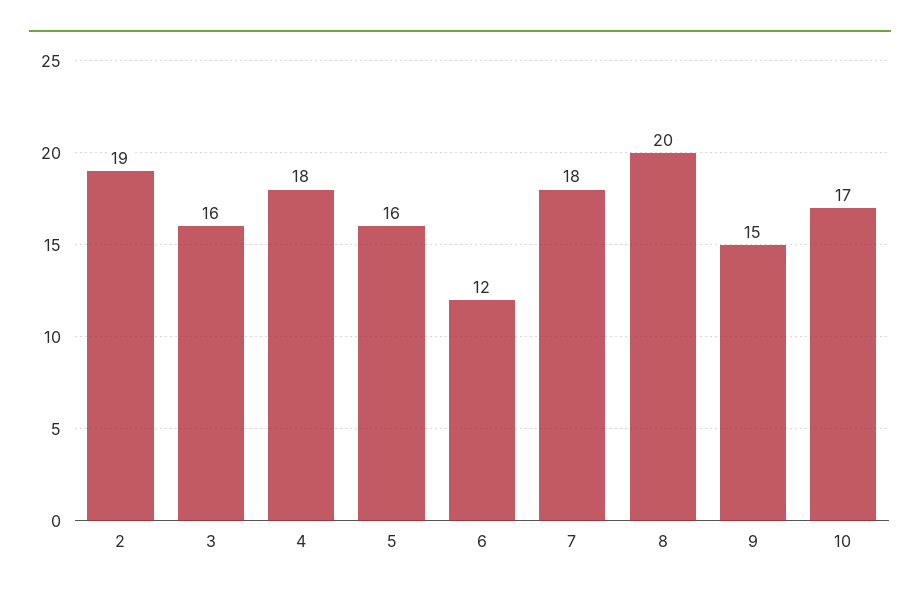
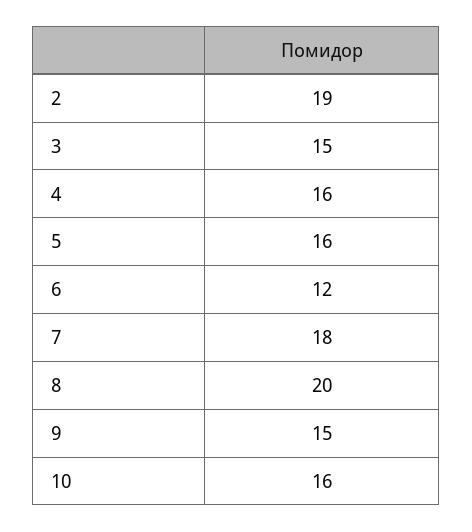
  {
    "2": 19,
-   "3": 16,
+   "3": 15,
-   "4": 18,
+   "4": 16,
    "5": 16,
    "6": 12,
    "7": 18,
    "8": 20,
    "9": 15,
-   "10": 17
+   "10": 16
  }

